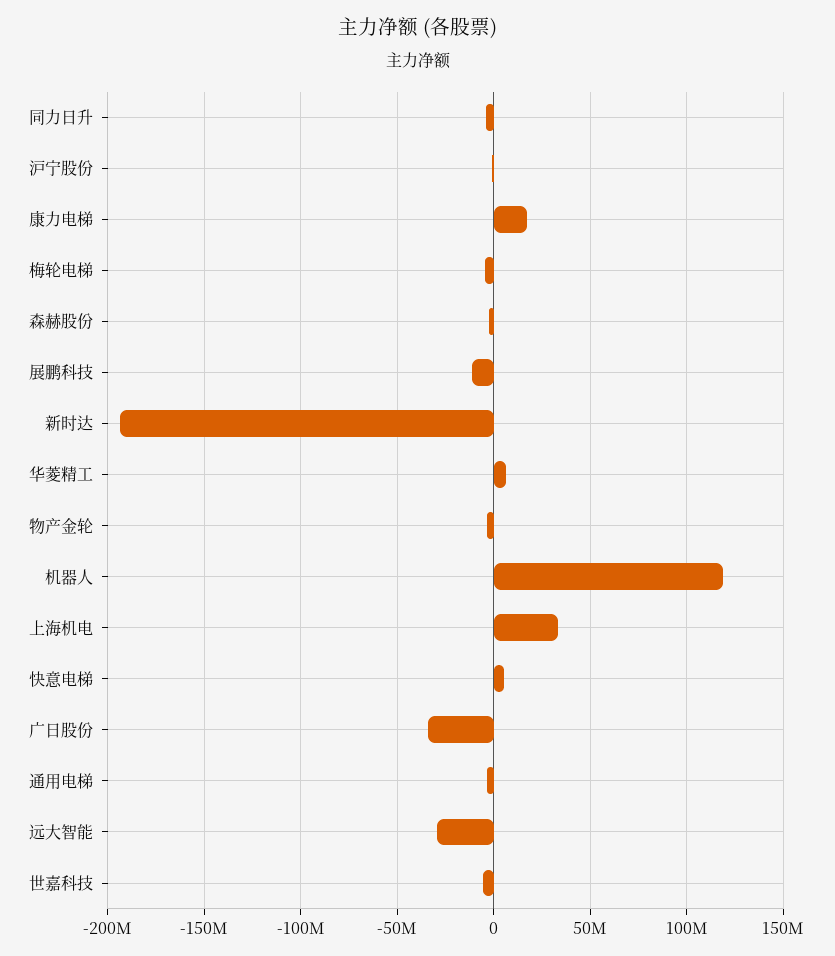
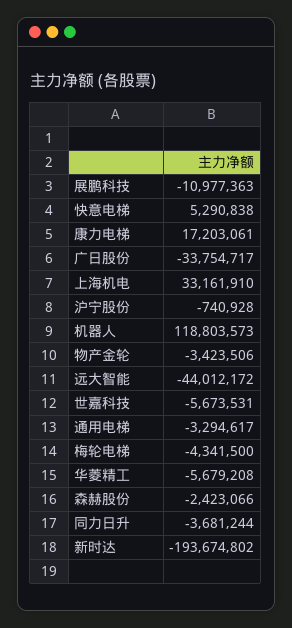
  {
    "同力日升": -3681244,
    "沪宁股份": -740928,
    "康力电梯": 17203061,
    "梅轮电梯": -4341500,
    "森赫股份": -2423066,
    "展鹏科技": -10977363,
    "新时达": -193674802,
-   "华菱精工": 5000000,
+   "华菱精工": -5679208,
    "物产金轮": -3423506,
    "机器人": 118803573,
    "上海机电": 33161910,
    "快意电梯": 5290838,
    "广日股份": -33754717,
    "通用电梯": -3294617,
-   "远大智能": -30000000,
+   "远大智能": -44012172,
    "世嘉科技": -5673531
  }

